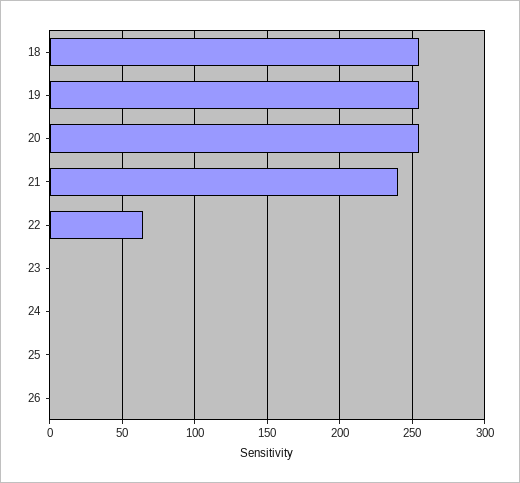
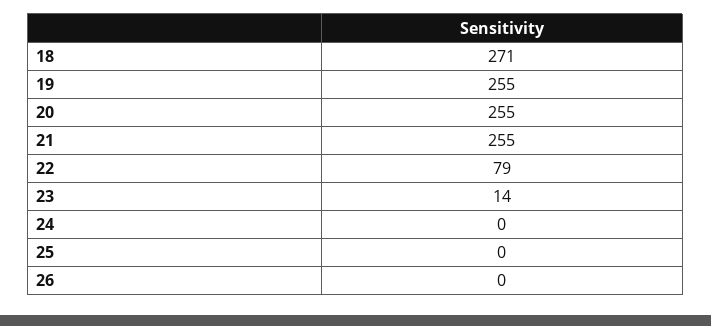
  {
-   "18": 255,
+   "18": 271,
    "19": 255,
    "20": 255,
-   "21": 240,
+   "21": 255,
-   "22": 65,
+   "22": 79,
-   "23": 0,
+   "23": 14,
    "24": 0,
    "25": 0,
    "26": 0
  }

